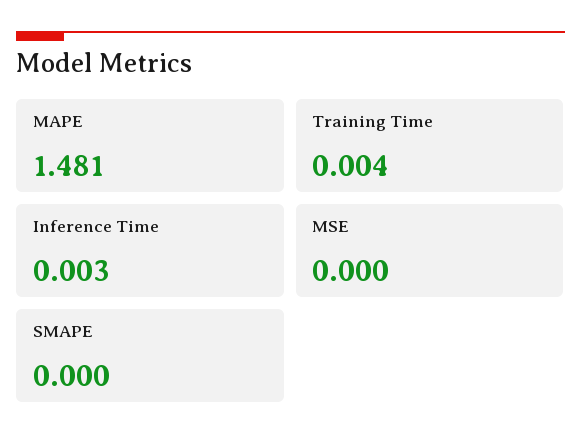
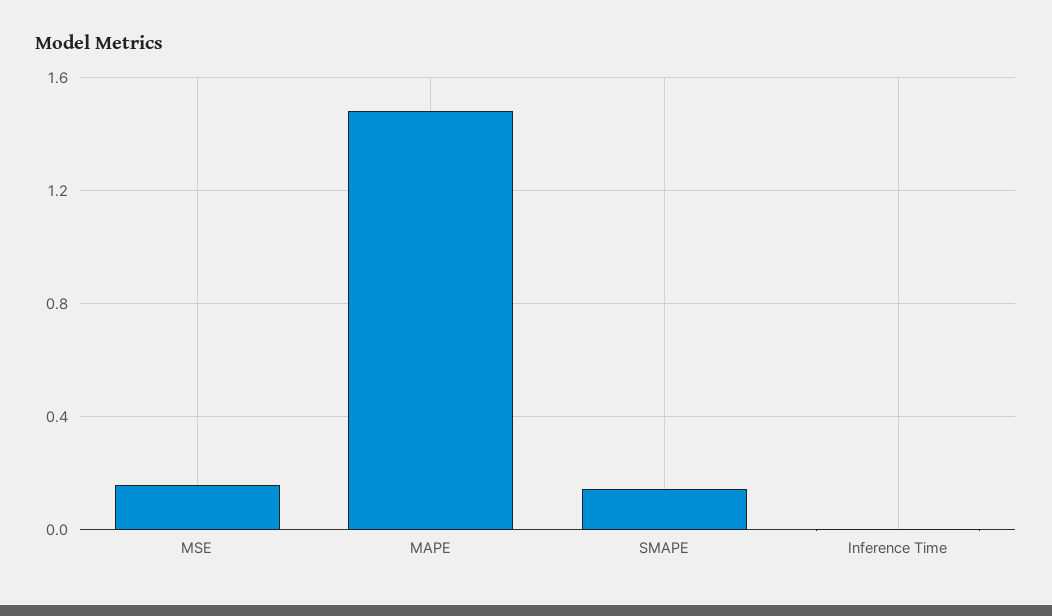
  {
    "MAPE": 1.481,
-   "Training Time": 0.004,
    "Inference Time": 0.003,
-   "MSE": 0,
+   "MSE": 0.15,
-   "SMAPE": 0
+   "SMAPE": 0.15
  }

